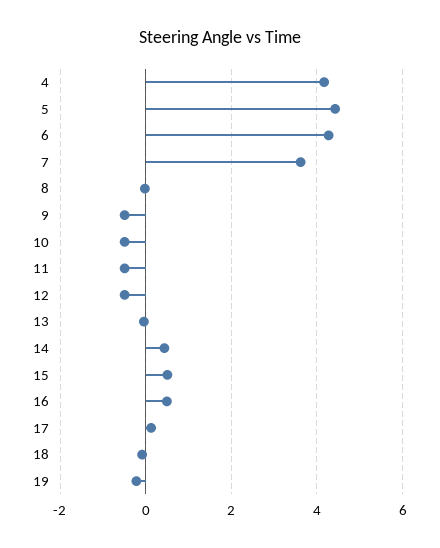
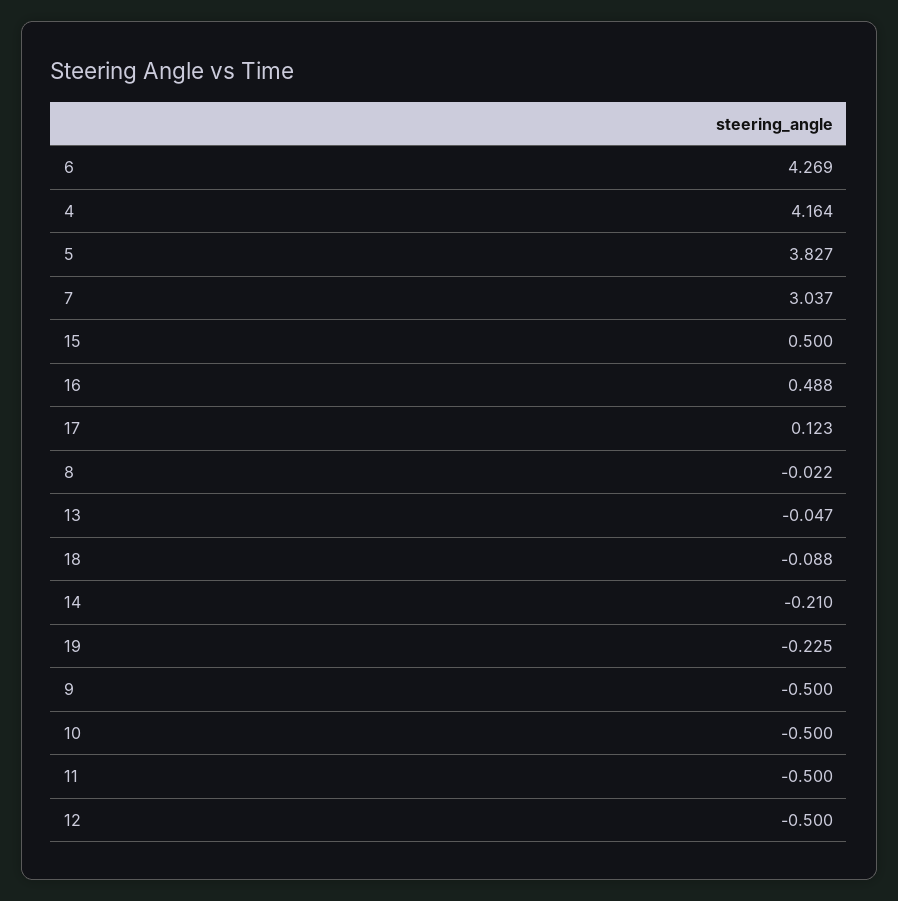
  {
    "4": 4.164,
-   "5": 4.4,
+   "5": 3.827,
    "6": 4.269,
-   "7": 3.6,
+   "7": 3.037,
    "8": -0.022,
    "9": -0.5,
    "10": -0.5,
    "11": -0.5,
    "12": -0.5,
    "13": -0.047,
-   "14": 0.4,
+   "14": -0.21,
    "15": 0.5,
    "16": 0.488,
    "17": 0.123,
    "18": -0.088,
    "19": -0.225
  }

